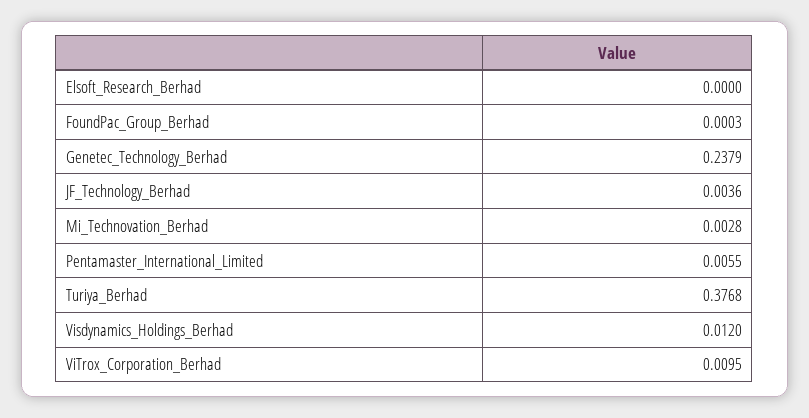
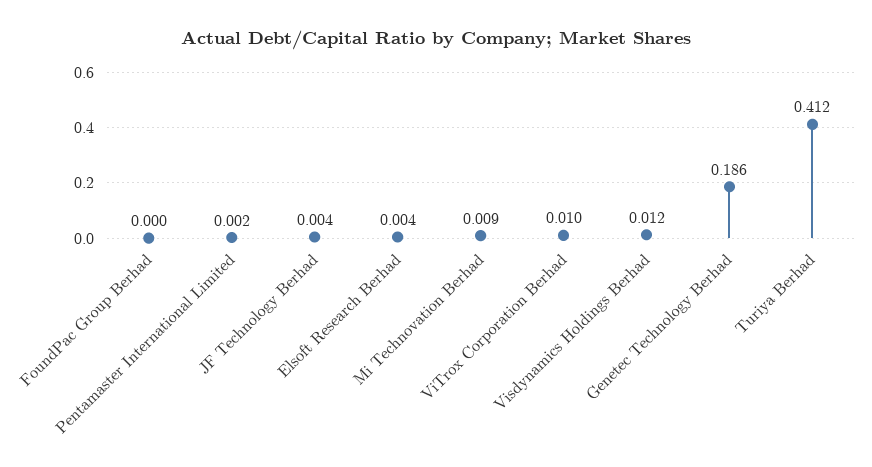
  {
-   "Elsoft_Research_Berhad": 0,
+   "Elsoft_Research_Berhad": 0.004,
    "FoundPac_Group_Berhad": 0.0003,
-   "Genetec_Technology_Berhad": 0.2379,
+   "Genetec_Technology_Berhad": 0.186,
    "JF_Technology_Berhad": 0.0036,
-   "Mi_Technovation_Berhad": 0.0028,
+   "Mi_Technovation_Berhad": 0.009,
-   "Pentamaster_International_Limited": 0.0055,
+   "Pentamaster_International_Limited": 0.002,
-   "Turiya_Berhad": 0.3768,
+   "Turiya_Berhad": 0.412,
    "Visdynamics_Holdings_Berhad": 0.012,
    "ViTrox_Corporation_Berhad": 0.0095
  }

